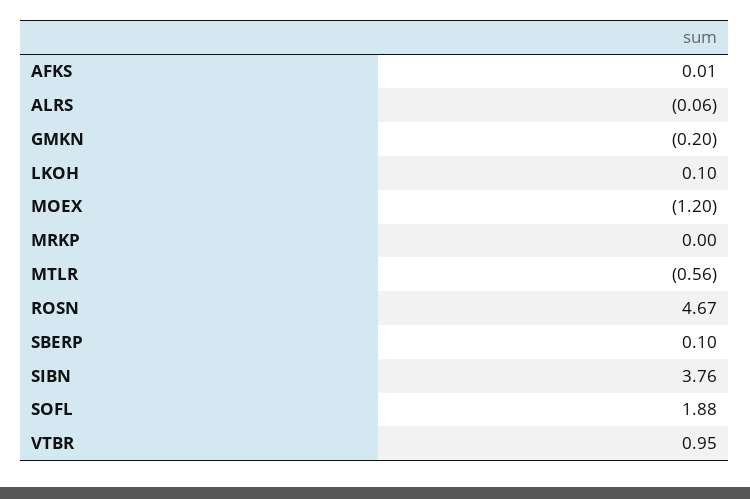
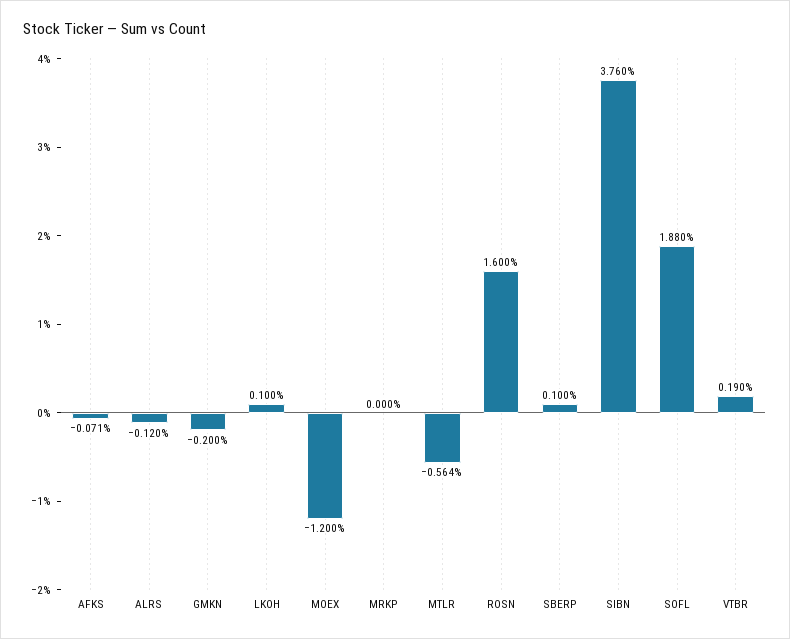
  {
-   "AFKS": 0.01,
+   "AFKS": -0.071,
-   "ALRS": -0.06,
+   "ALRS": -0.12,
    "GMKN": -0.2,
    "LKOH": 0.1,
    "MOEX": -1.2,
    "MRKP": 0,
    "MTLR": -0.564,
-   "ROSN": 4.67,
+   "ROSN": 1.6,
    "SBERP": 0.1,
    "SIBN": 3.76,
    "SOFL": 1.88,
-   "VTBR": 0.95
+   "VTBR": 0.19
  }

